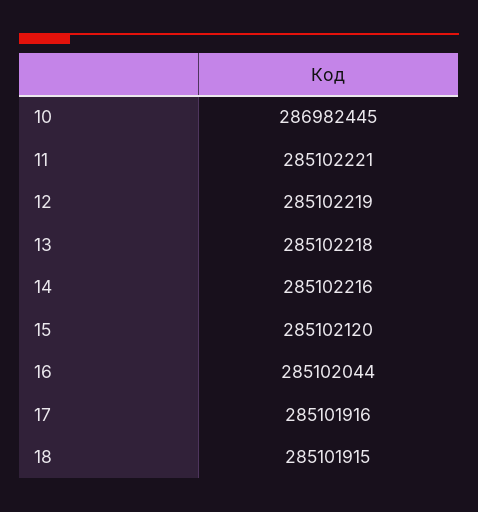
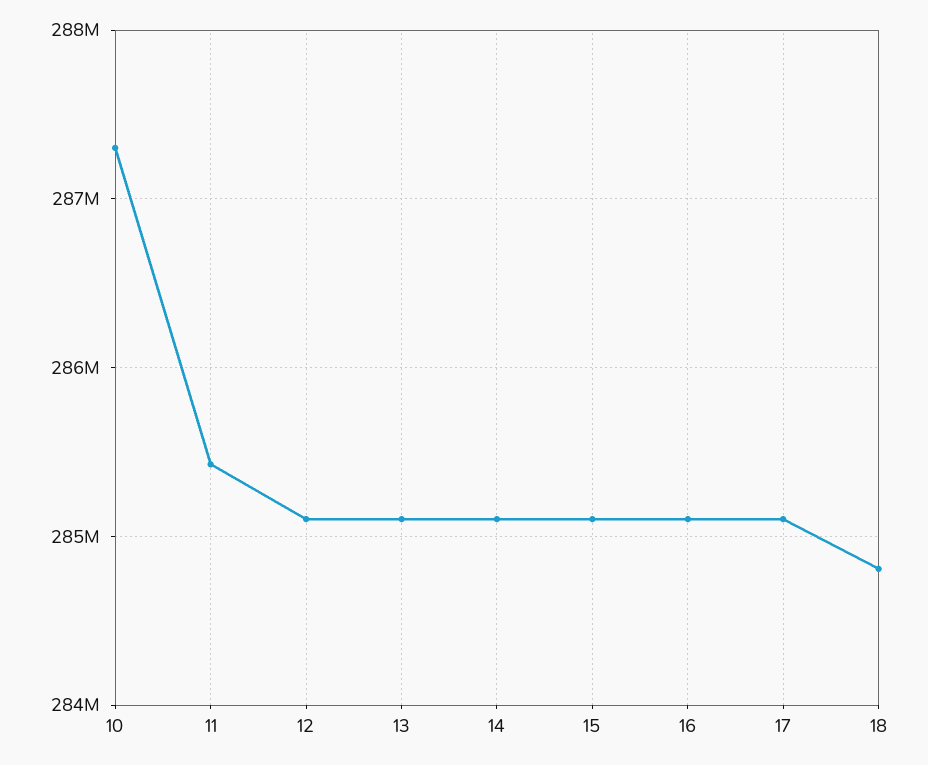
  {
-   "10": 286982445,
+   "10": 287300000,
-   "11": 285102221,
+   "11": 285400000,
    "12": 285102219,
    "13": 285102218,
    "14": 285102216,
    "15": 285102120,
    "16": 285102044,
    "17": 285101916,
-   "18": 285101915
+   "18": 284800000
  }

